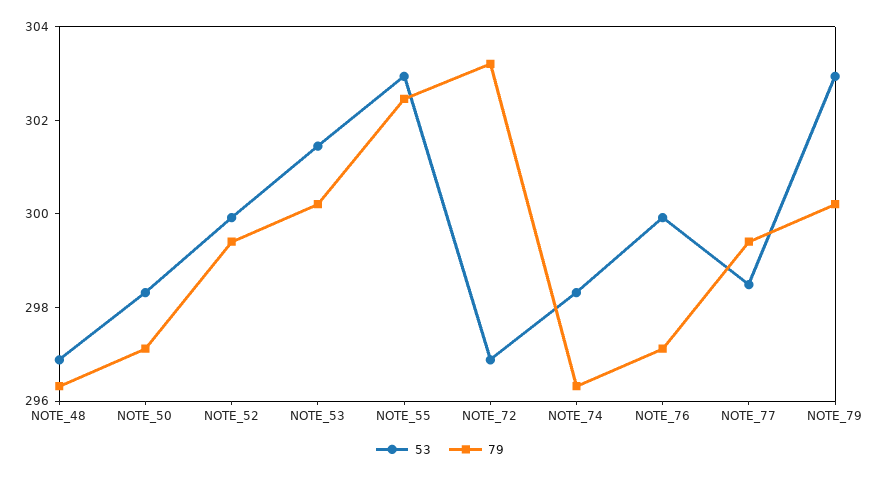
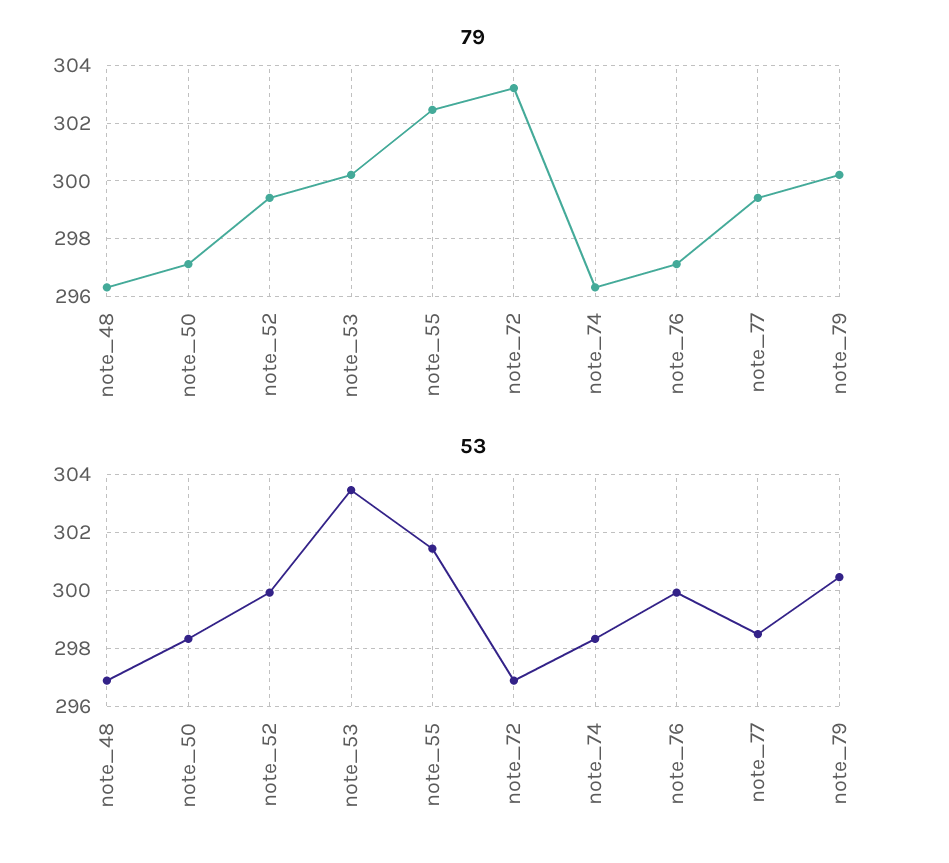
  {
    "53": {
      "NOTE_48": 297,
      "NOTE_50": 298.25,
      "NOTE_52": 300,
-     "NOTE_53": 301.5,
+     "NOTE_53": 303.5,
-     "NOTE_55": 303,
+     "NOTE_55": 301.5,
      "NOTE_72": 297,
      "NOTE_74": 298.25,
      "NOTE_76": 300,
      "NOTE_77": 298.5,
-     "NOTE_79": 303
+     "NOTE_79": 300.5
    },
    "79": {
      "NOTE_48": 296.25,
      "NOTE_50": 297,
      "NOTE_52": 299.5,
      "NOTE_53": 300.25,
      "NOTE_55": 302.5,
      "NOTE_72": 303.25,
      "NOTE_74": 296.25,
      "NOTE_76": 297,
      "NOTE_77": 299.5,
      "NOTE_79": 300.25
    }
  }

